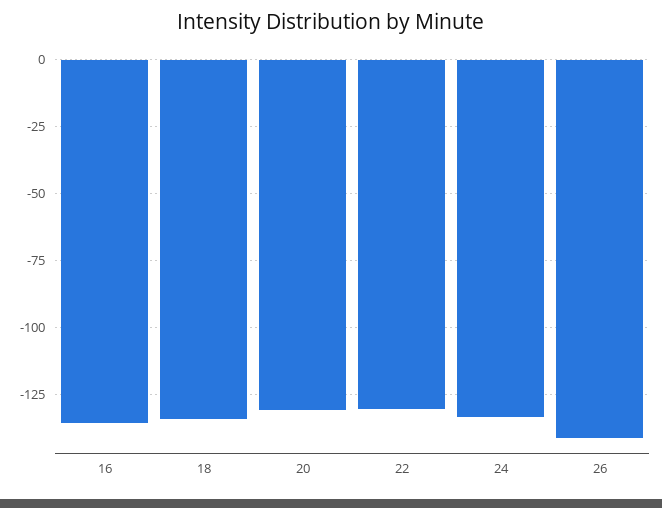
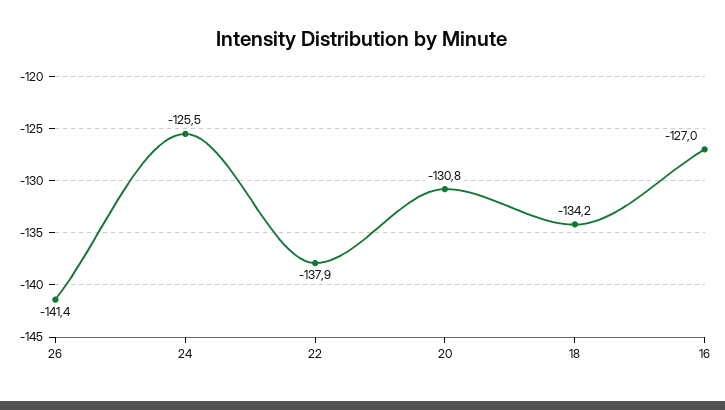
  {
-   "16": -135,
+   "16": -127,
    "18": -134.2,
    "20": -130.8,
-   "22": -130,
+   "22": -137.9,
-   "24": -132.5,
+   "24": -125.5,
    "26": -141.4
  }

